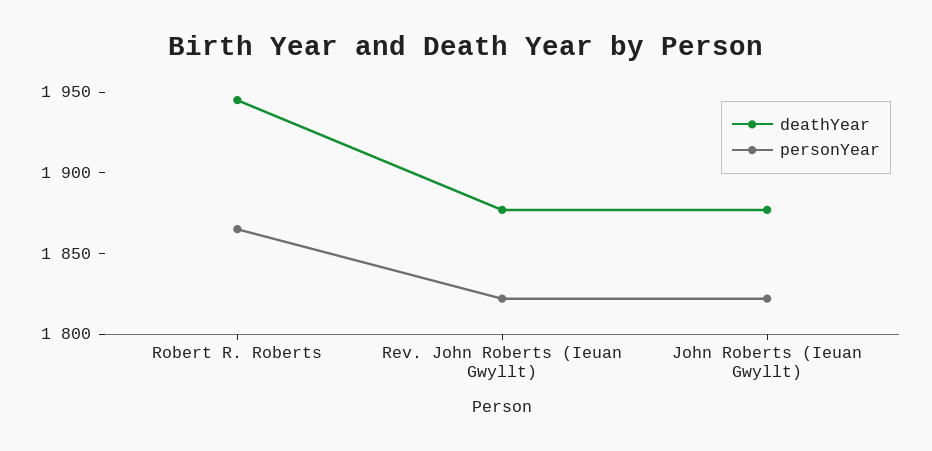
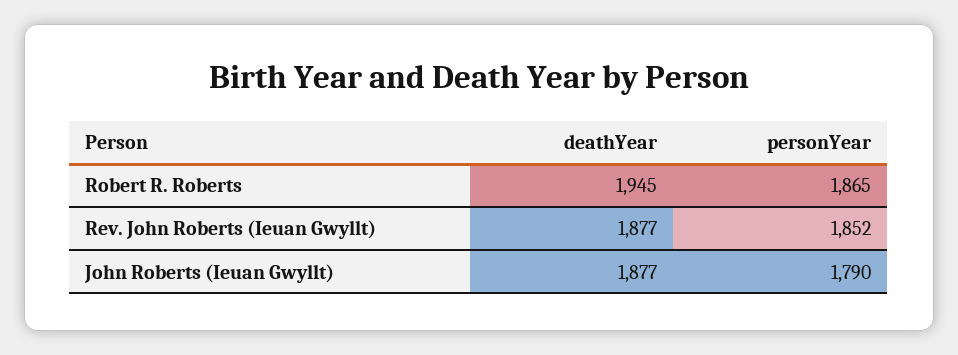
  {
    "deathYear": {
      "Robert R. Roberts": 1945,
      "Rev. John Roberts (Ieuan Gwyllt)": 1877,
      "John Roberts (Ieuan Gwyllt)": 1877
    },
    "personYear": {
      "Robert R. Roberts": 1865,
-     "Rev. John Roberts (Ieuan Gwyllt)": 1820,
+     "Rev. John Roberts (Ieuan Gwyllt)": 1852,
-     "John Roberts (Ieuan Gwyllt)": 1820
+     "John Roberts (Ieuan Gwyllt)": 1790
    }
  }

